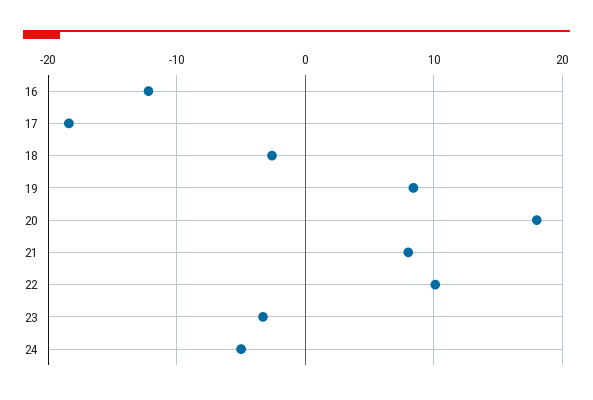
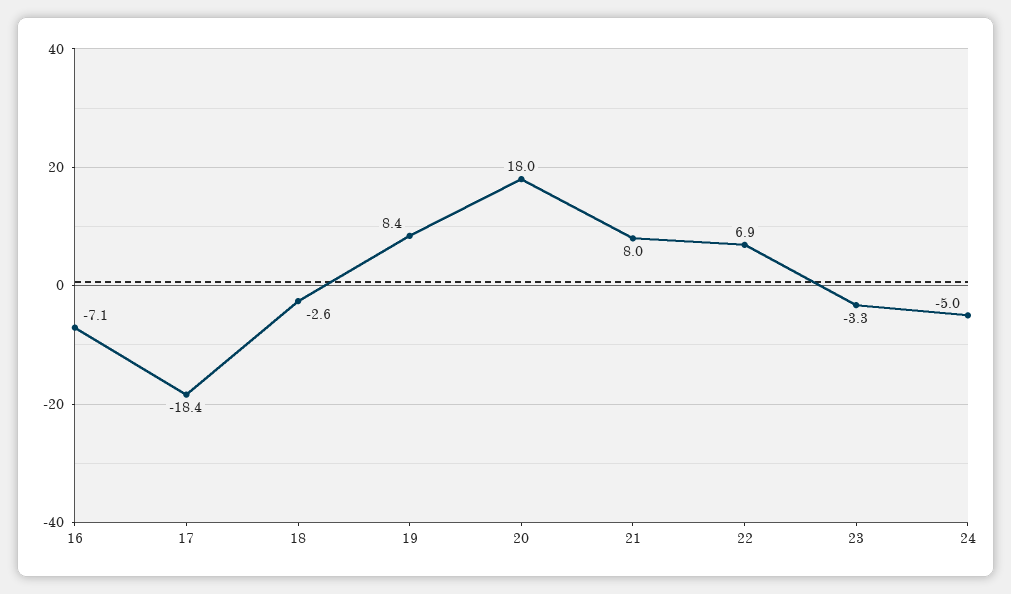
  {
-   "16": -12,
+   "16": -7.1,
    "17": -18.4,
    "18": -2.6,
    "19": 8.4,
    "20": 18,
    "21": 8,
-   "22": 10,
+   "22": 6.9,
    "23": -3.3,
    "24": -5
  }

